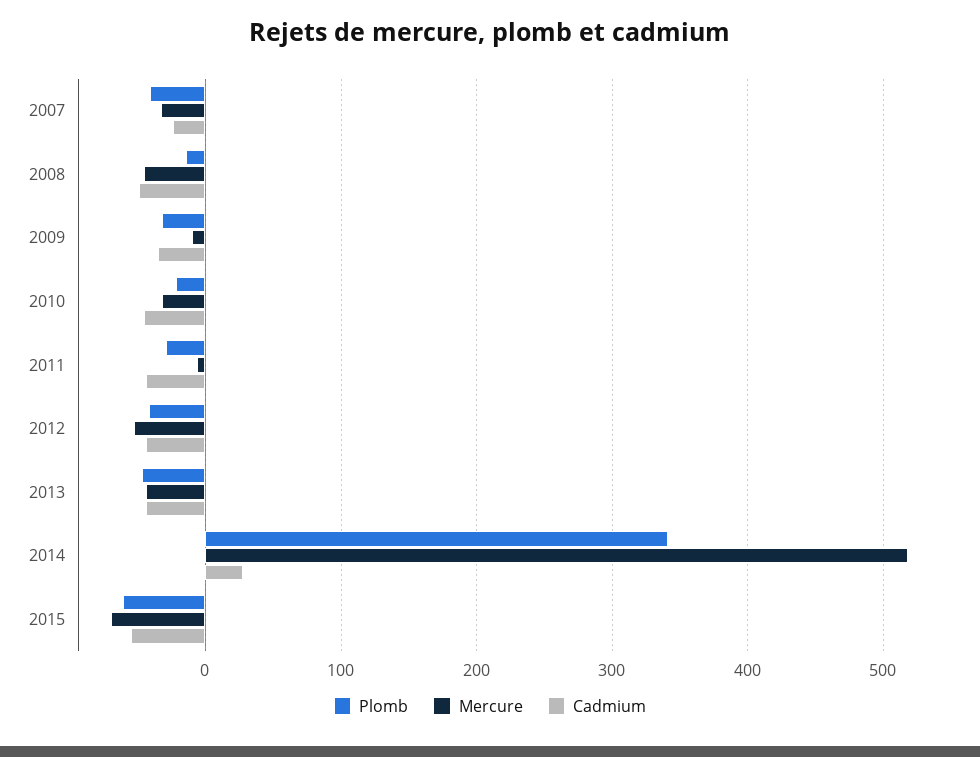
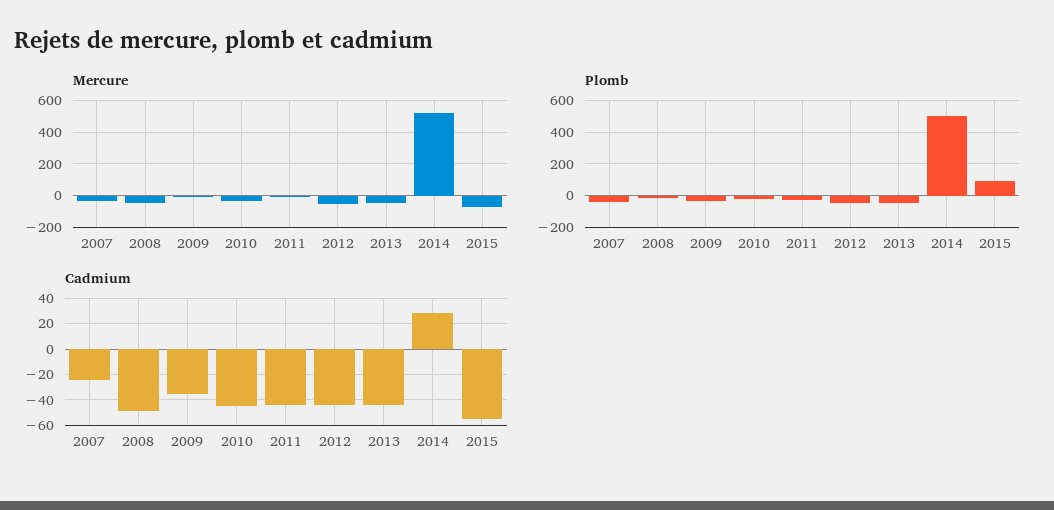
  {
    "Plomb": {
      "2007": -40,
      "2008": -10,
      "2009": -30,
      "2010": -20,
      "2011": -30,
      "2012": -40,
      "2013": -50,
-     "2014": 340,
+     "2014": 500,
-     "2015": -60
+     "2015": 100
    },
    "Mercure": {
      "2007": -30,
      "2008": -50,
      "2009": -10,
      "2010": -30,
      "2011": -10,
      "2012": -50,
      "2013": -40,
      "2014": 520,
      "2015": -70
    },
    "Cadmium": {
      "2007": -25,
      "2008": -50,
      "2009": -35,
      "2010": -45,
      "2011": -45,
      "2012": -45,
      "2013": -45,
      "2014": 30,
      "2015": -55
    }
  }

